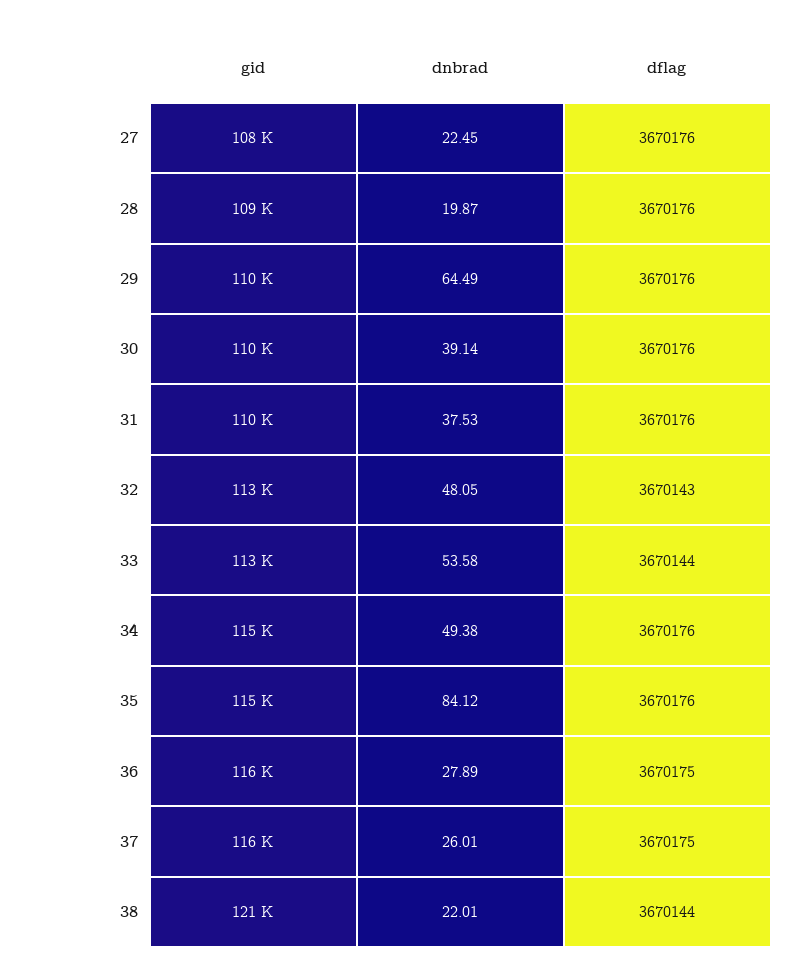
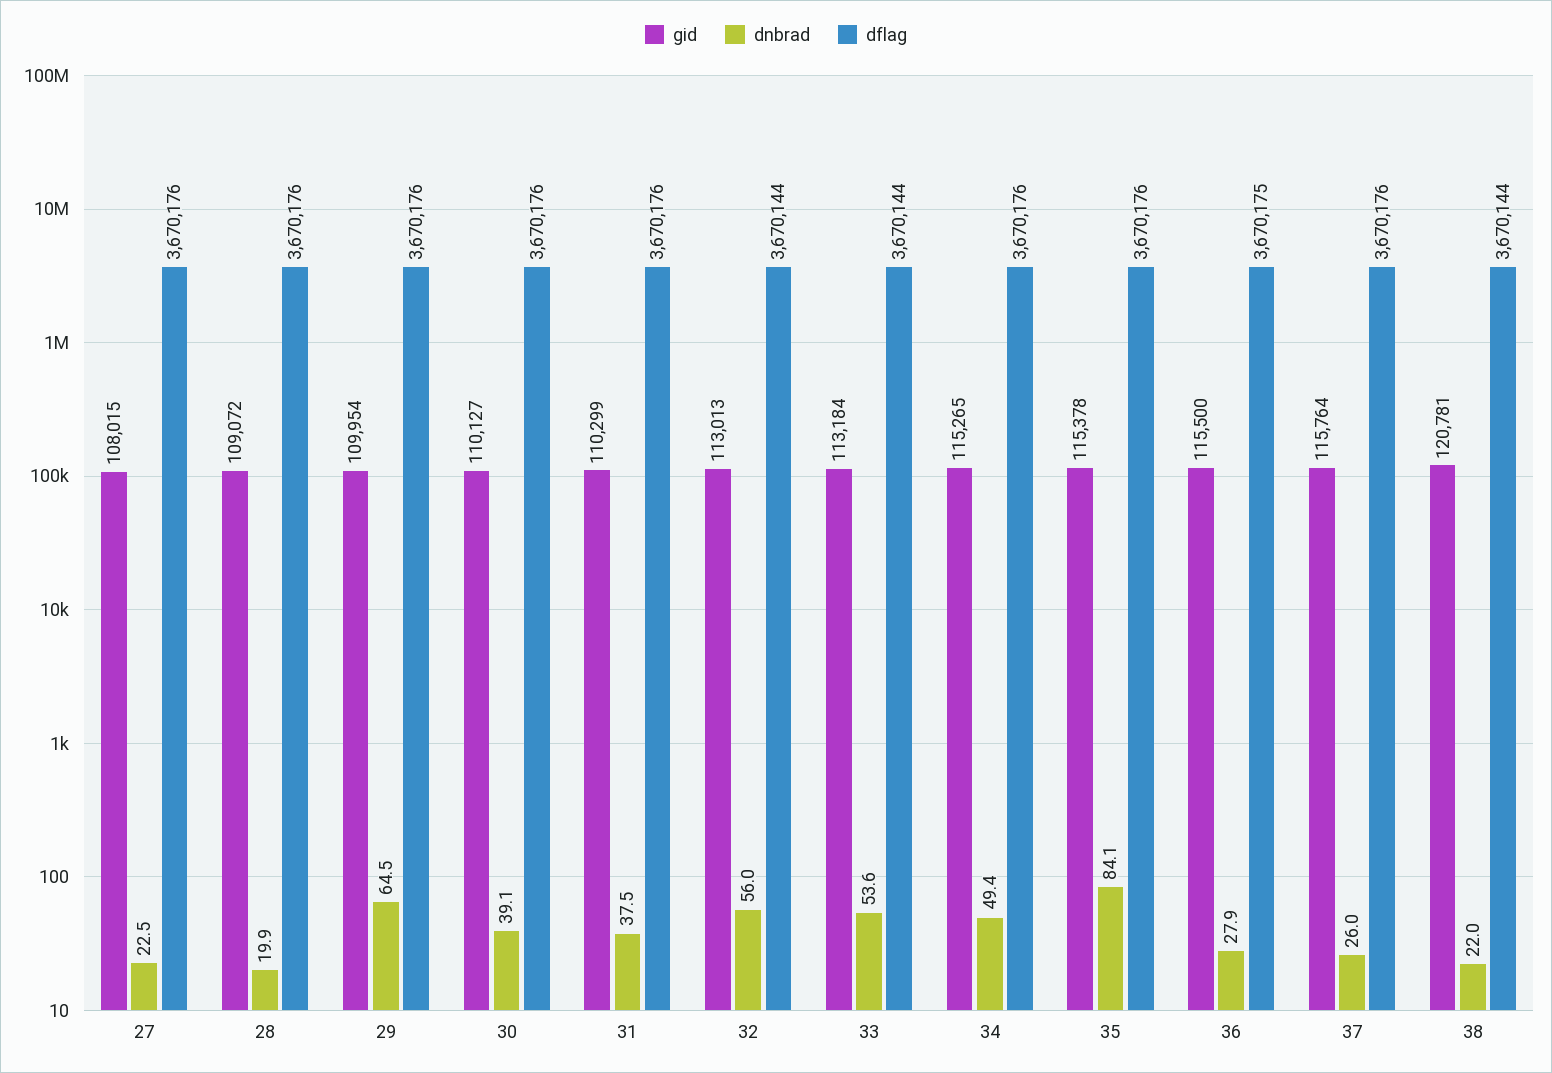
  {
    "gid": {
      "27": 108015,
      "28": 109072,
      "29": 109954,
      "30": 110127,
      "31": 110299,
      "32": 113013,
      "33": 113184,
      "34": 115265,
      "35": 115378,
      "36": 115500,
      "37": 115764,
      "38": 120781
    },
    "dnbrad": {
      "27": 22.45,
      "28": 19.87,
      "29": 64.49,
      "30": 39.14,
      "31": 37.53,
-     "32": 48.05,
+     "32": 56,
      "33": 53.58,
      "34": 49.38,
      "35": 84.12,
      "36": 27.89,
      "37": 26.01,
      "38": 22.01
    },
    "dflag": {
      "27": 3670176,
      "28": 3670176,
      "29": 3670176,
      "30": 3670176,
      "31": 3670176,
-     "32": 3670143,
+     "32": 3670144,
      "33": 3670144,
      "34": 3670176,
      "35": 3670176,
      "36": 3670175,
-     "37": 3670175,
+     "37": 3670176,
      "38": 3670144
    }
  }

